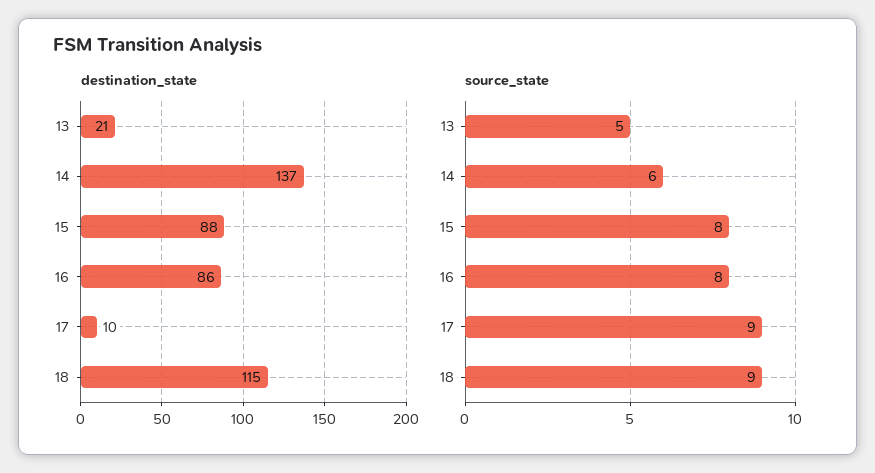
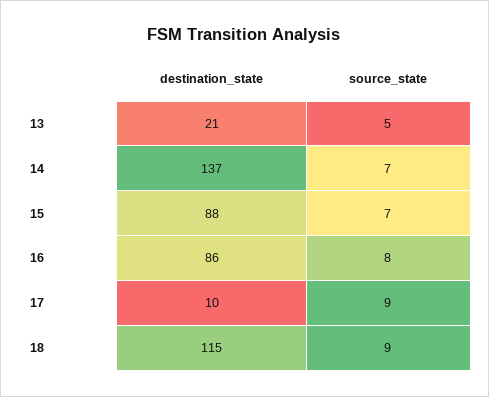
  {
    "destination_state": {
      "13": 21,
      "14": 137,
      "15": 88,
      "16": 86,
      "17": 10,
      "18": 115
    },
    "source_state": {
      "13": 5,
-     "14": 6,
+     "14": 7,
-     "15": 8,
+     "15": 7,
      "16": 8,
      "17": 9,
      "18": 9
    }
  }

